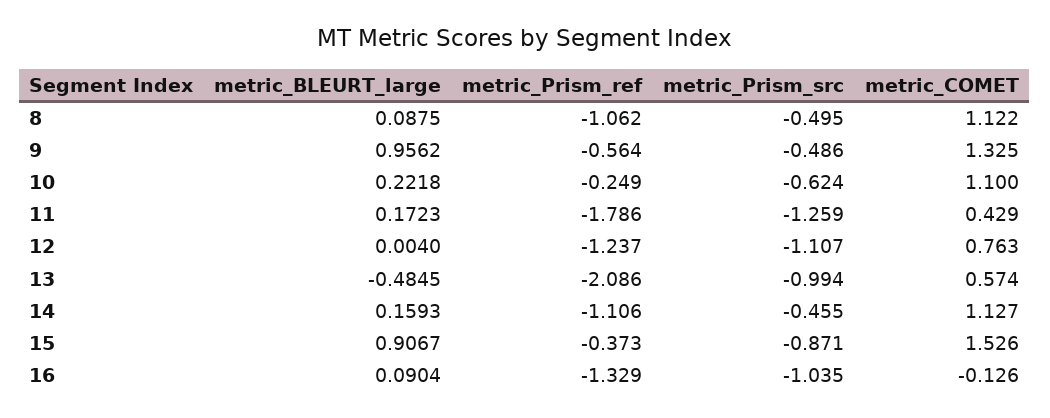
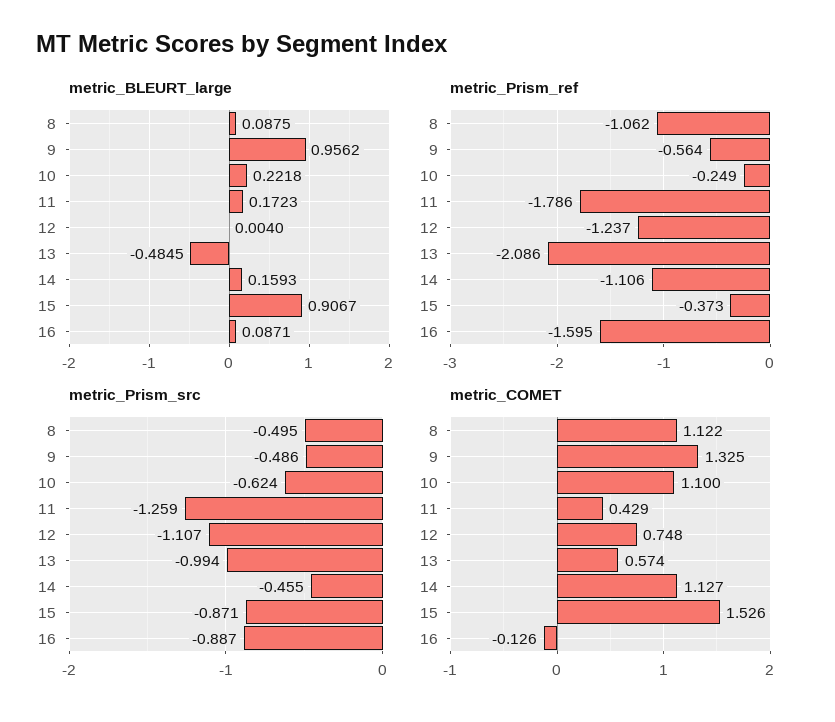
  {
    "metric_BLEURT_large": {
      "8": 0.0875,
      "9": 0.9562,
      "10": 0.2218,
      "11": 0.1723,
      "12": 0.004,
      "13": -0.4845,
      "14": 0.1593,
      "15": 0.9067,
-     "16": 0.0904
+     "16": 0.0871
    },
    "metric_Prism_ref": {
      "8": -1.062,
      "9": -0.564,
      "10": -0.249,
      "11": -1.786,
      "12": -1.237,
      "13": -2.086,
      "14": -1.106,
      "15": -0.373,
-     "16": -1.329
+     "16": -1.595
    },
    "metric_Prism_src": {
      "8": -0.495,
      "9": -0.486,
      "10": -0.624,
      "11": -1.259,
      "12": -1.107,
      "13": -0.994,
      "14": -0.455,
      "15": -0.871,
-     "16": -1.035
+     "16": -0.887
    },
    "metric_COMET": {
      "8": 1.122,
      "9": 1.325,
      "10": 1.1,
      "11": 0.429,
-     "12": 0.763,
+     "12": 0.748,
      "13": 0.574,
      "14": 1.127,
      "15": 1.526,
      "16": -0.126
    }
  }

